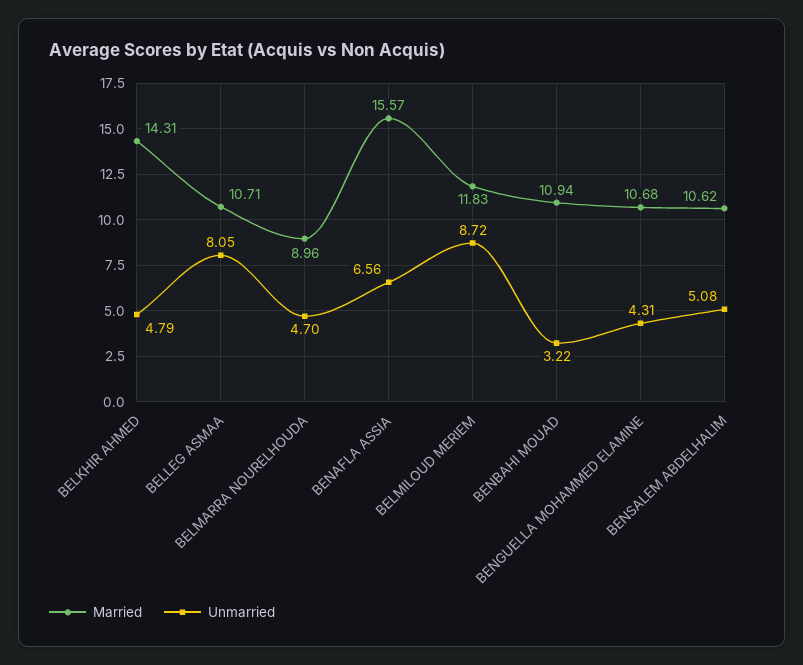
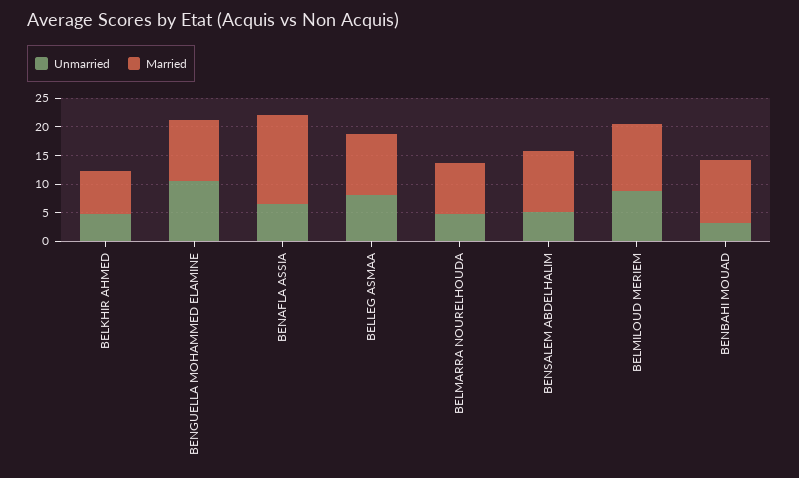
  {
    "Married": {
-     "BELKHIR AHMED": 14.31,
+     "BELKHIR AHMED": 7.5,
      "BELLEG ASMAA": 10.71,
      "BELMARRA NOURELHOUDA": 8.96,
      "BENAFLA ASSIA": 15.57,
      "BELMILOUD MERIEM": 11.83,
      "BENBAHI MOUAD": 10.94,
      "BENGUELLA MOHAMMED ELAMINE": 10.68,
      "BENSALEM ABDELHALIM": 10.62
    },
    "Unmarried": {
      "BELKHIR AHMED": 4.79,
      "BELLEG ASMAA": 8.05,
      "BELMARRA NOURELHOUDA": 4.7,
      "BENAFLA ASSIA": 6.56,
      "BELMILOUD MERIEM": 8.72,
      "BENBAHI MOUAD": 3.22,
-     "BENGUELLA MOHAMMED ELAMINE": 4.31,
+     "BENGUELLA MOHAMMED ELAMINE": 10,
      "BENSALEM ABDELHALIM": 5.08
    }
  }

